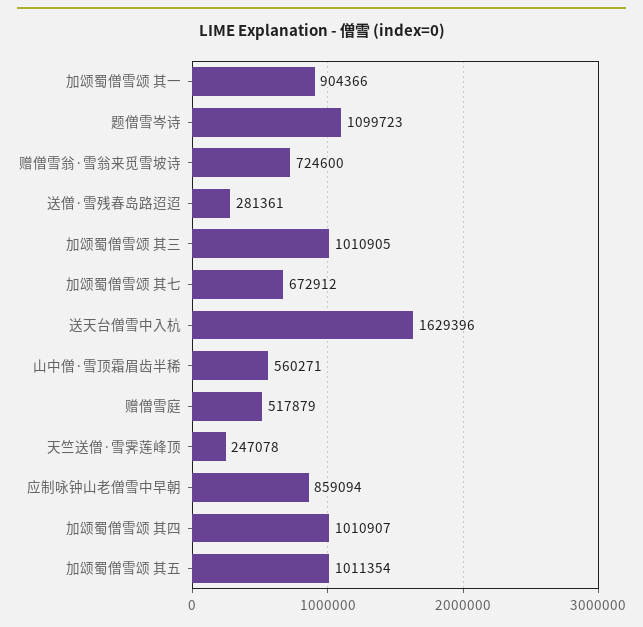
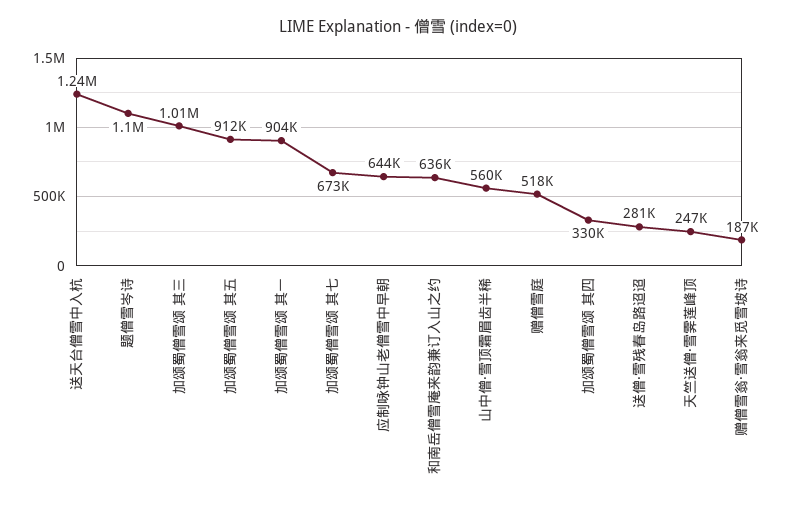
  {
    "加颂蜀僧雪颂 其一": 904366,
    "题僧雪岑诗": 1099723,
-   "赠僧雪翁·雪翁来觅雪坡诗": 724600,
+   "赠僧雪翁·雪翁来觅雪坡诗": 187000,
    "送僧·雪残春岛路迢迢": 281361,
    "加颂蜀僧雪颂 其三": 1010905,
    "加颂蜀僧雪颂 其七": 672912,
-   "送天台僧雪中入杭": 1629396,
+   "送天台僧雪中入杭": 1240000,
    "山中僧·雪顶霜眉齿半稀": 560271,
    "赠僧雪庭": 517879,
    "天竺送僧·雪霁莲峰顶": 247078,
-   "应制咏钟山老僧雪中早朝": 859094,
+   "应制咏钟山老僧雪中早朝": 644000,
-   "加颂蜀僧雪颂 其四": 1010907,
+   "加颂蜀僧雪颂 其四": 330000,
-   "加颂蜀僧雪颂 其五": 1011354
+   "加颂蜀僧雪颂 其五": 912000,
+   "和南岳僧雪庵来韵兼订入山之约": 636000
  }

